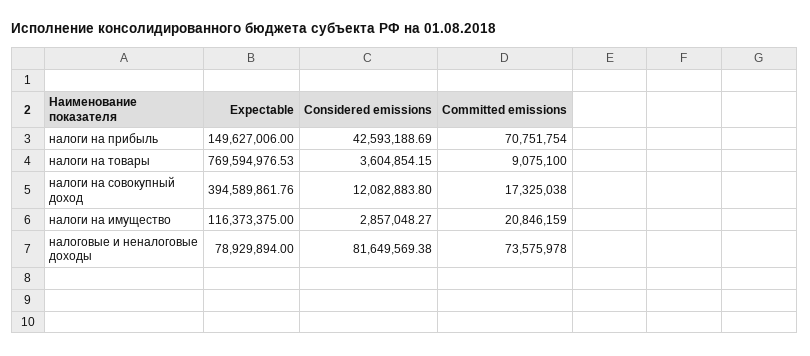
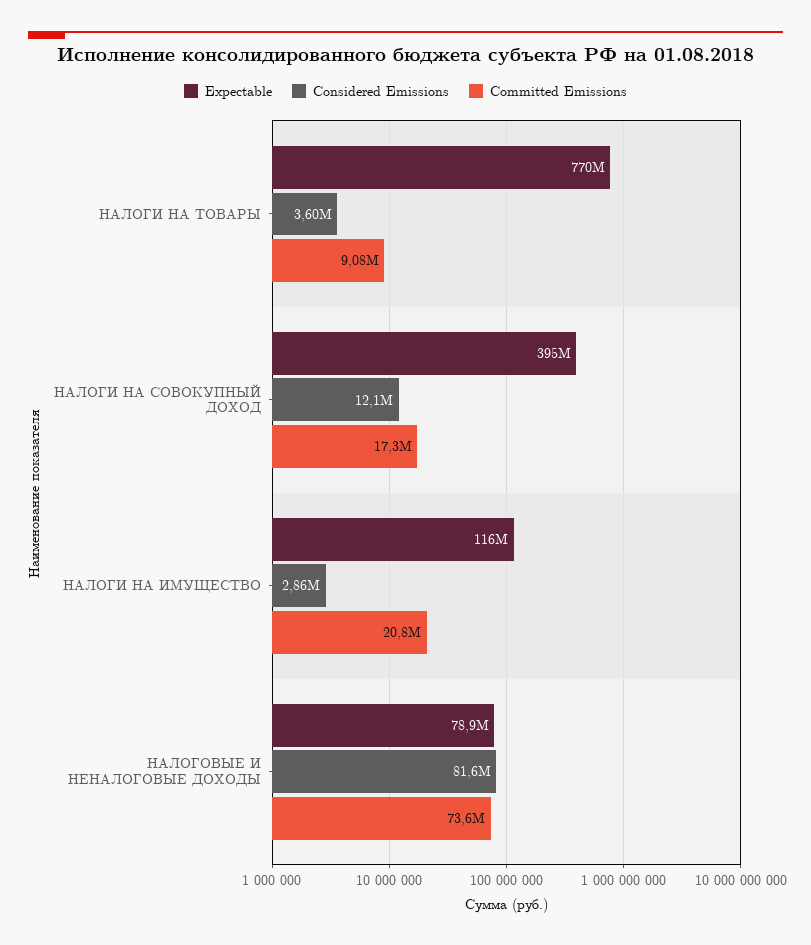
  {
    "Expectable": {
-     "налоги на прибыль": 149627006,
      "налоги на товары": 769594976.53,
      "налоги на совокупный доход": 394589861.76,
      "налоги на имущество": 116373375,
      "налоговые и неналоговые доходы": 78929894
    },
    "Considered emissions": {
-     "налоги на прибыль": 42593188.69,
      "налоги на товары": 3604854.15,
      "налоги на совокупный доход": 12082883.8,
      "налоги на имущество": 2857048.27,
      "налоговые и неналоговые доходы": 81649569.38
    },
    "Committed emissions": {
-     "налоги на прибыль": 70751754,
      "налоги на товары": 9075100,
      "налоги на совокупный доход": 17325038,
      "налоги на имущество": 20846159,
      "налоговые и неналоговые доходы": 73575978
    }
  }

